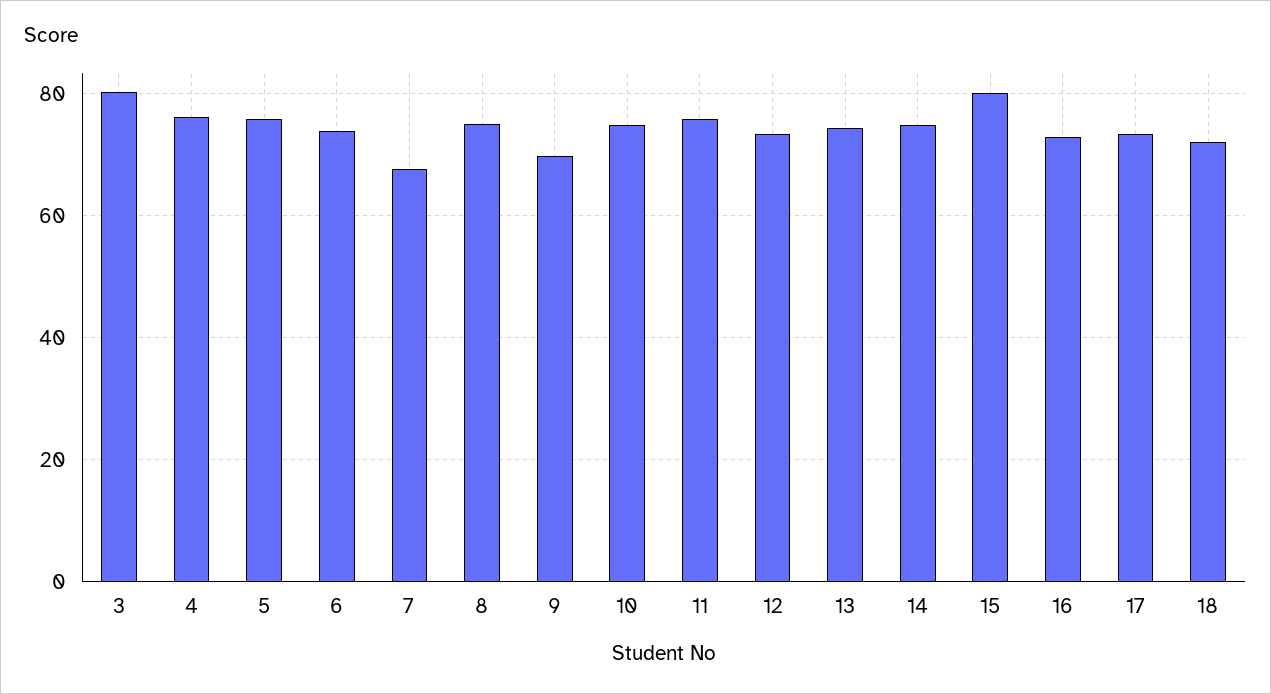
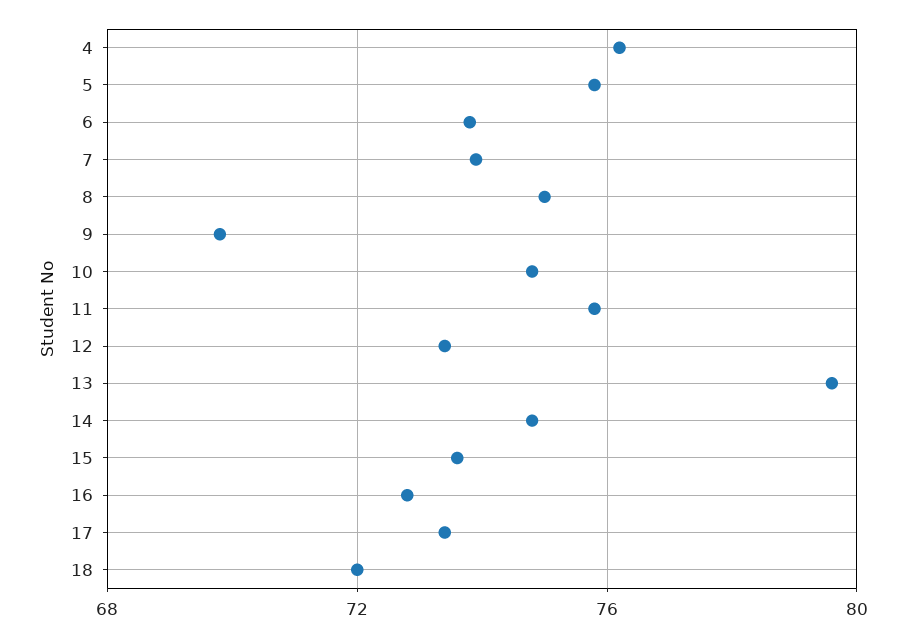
  {
-   "3": 80,
    "4": 76,
    "5": 76,
    "6": 74,
-   "7": 68,
+   "7": 74,
    "8": 75,
    "9": 70,
    "10": 75,
    "11": 76,
    "12": 73.5,
-   "13": 74,
+   "13": 79.5,
    "14": 75,
-   "15": 80,
+   "15": 73.5,
    "16": 73,
    "17": 73.5,
    "18": 72
  }

